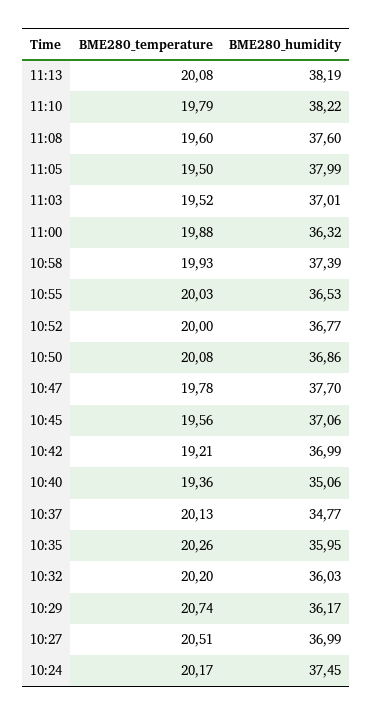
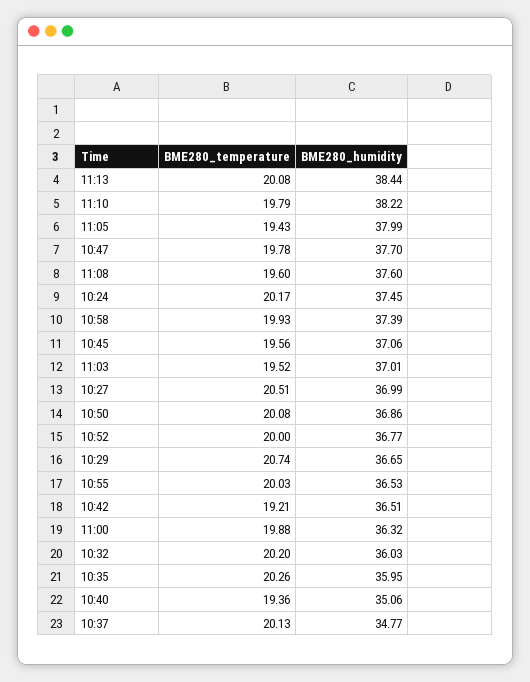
  {
    "BME280_temperature": {
      "11:13": 20.08,
      "11:10": 19.79,
      "11:08": 19.6,
-     "11:05": 19.5,
+     "11:05": 19.43,
      "11:03": 19.52,
      "11:00": 19.88,
      "10:58": 19.93,
      "10:55": 20.03,
      "10:52": 20,
      "10:50": 20.08,
      "10:47": 19.78,
      "10:45": 19.56,
      "10:42": 19.21,
      "10:40": 19.36,
      "10:37": 20.13,
      "10:35": 20.26,
      "10:32": 20.2,
      "10:29": 20.74,
      "10:27": 20.51,
      "10:24": 20.17
    },
    "BME280_humidity": {
-     "11:13": 38.19,
+     "11:13": 38.44,
      "11:10": 38.22,
      "11:08": 37.6,
      "11:05": 37.99,
      "11:03": 37.01,
      "11:00": 36.32,
      "10:58": 37.39,
      "10:55": 36.53,
      "10:52": 36.77,
      "10:50": 36.86,
      "10:47": 37.7,
      "10:45": 37.06,
-     "10:42": 36.99,
+     "10:42": 36.51,
      "10:40": 35.06,
      "10:37": 34.77,
      "10:35": 35.95,
      "10:32": 36.03,
-     "10:29": 36.17,
+     "10:29": 36.65,
      "10:27": 36.99,
      "10:24": 37.45
    }
  }

